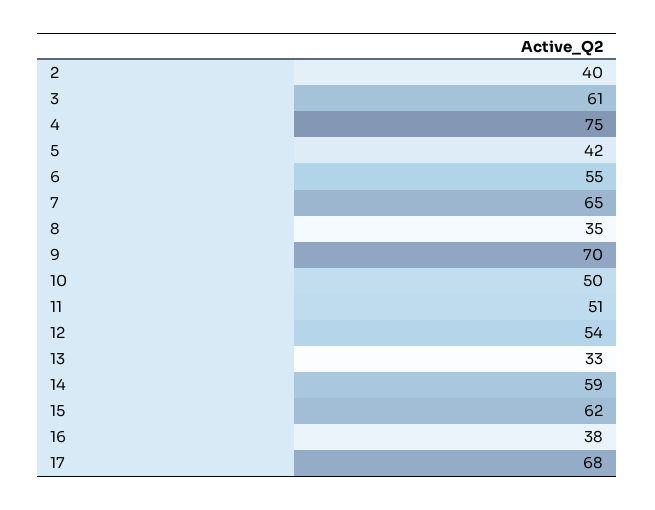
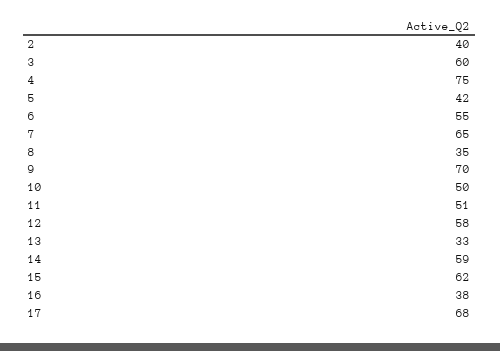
  {
    "2": 40,
-   "3": 61,
+   "3": 60,
    "4": 75,
    "5": 42,
    "6": 55,
    "7": 65,
    "8": 35,
    "9": 70,
    "10": 50,
    "11": 51,
-   "12": 54,
+   "12": 58,
    "13": 33,
    "14": 59,
    "15": 62,
    "16": 38,
    "17": 68
  }

